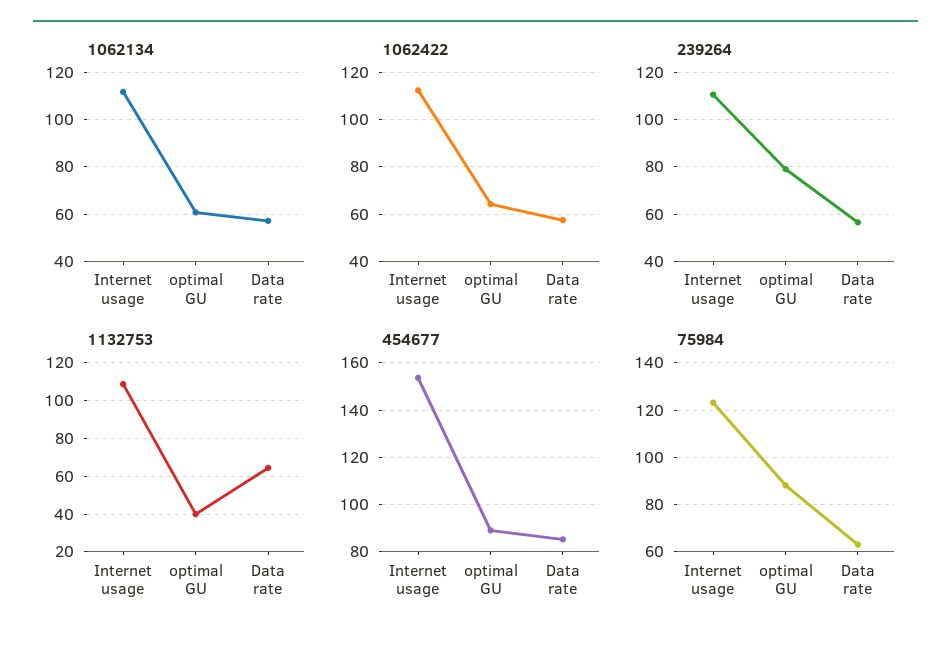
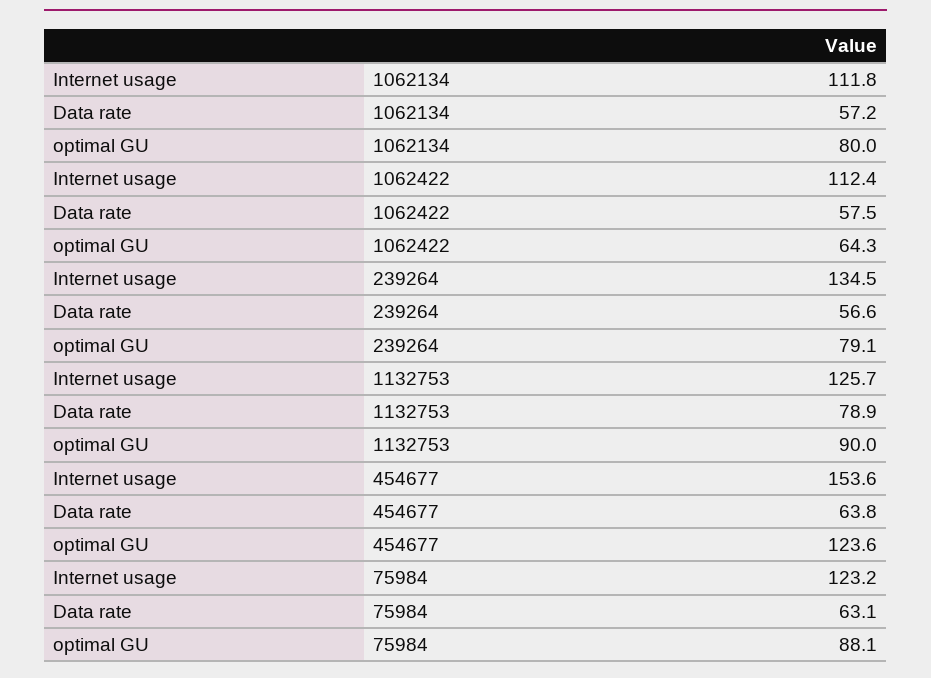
  {
    "1062134": {
      "Internet usage": 111.8,
-     "optimal GU": 60,
+     "optimal GU": 80,
      "Data rate": 57.2
    },
    "1062422": {
      "Internet usage": 112.4,
      "optimal GU": 64.3,
      "Data rate": 57.5
    },
    "239264": {
-     "Internet usage": 110,
+     "Internet usage": 134.5,
      "optimal GU": 79.1,
      "Data rate": 56.6
    },
    "1132753": {
-     "Internet usage": 110,
+     "Internet usage": 125.7,
-     "optimal GU": 40,
+     "optimal GU": 90,
-     "Data rate": 65
+     "Data rate": 78.9
    },
    "454677": {
      "Internet usage": 153.6,
-     "optimal GU": 90,
+     "optimal GU": 123.6,
-     "Data rate": 85
+     "Data rate": 63.8
    },
    "75984": {
      "Internet usage": 123.2,
      "optimal GU": 88.1,
      "Data rate": 63.1
    }
  }

